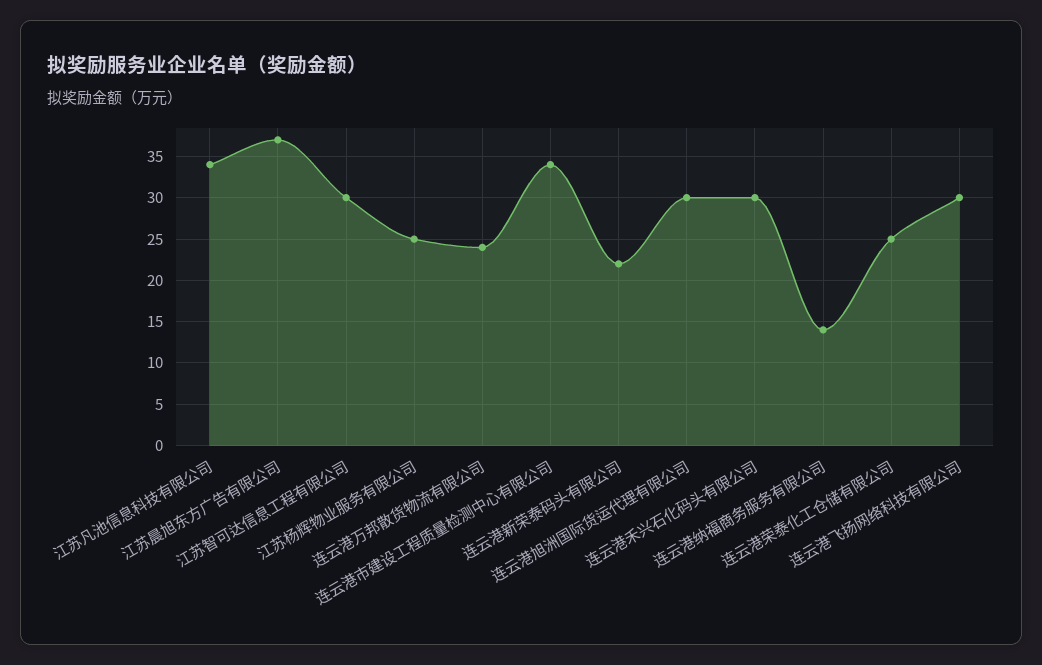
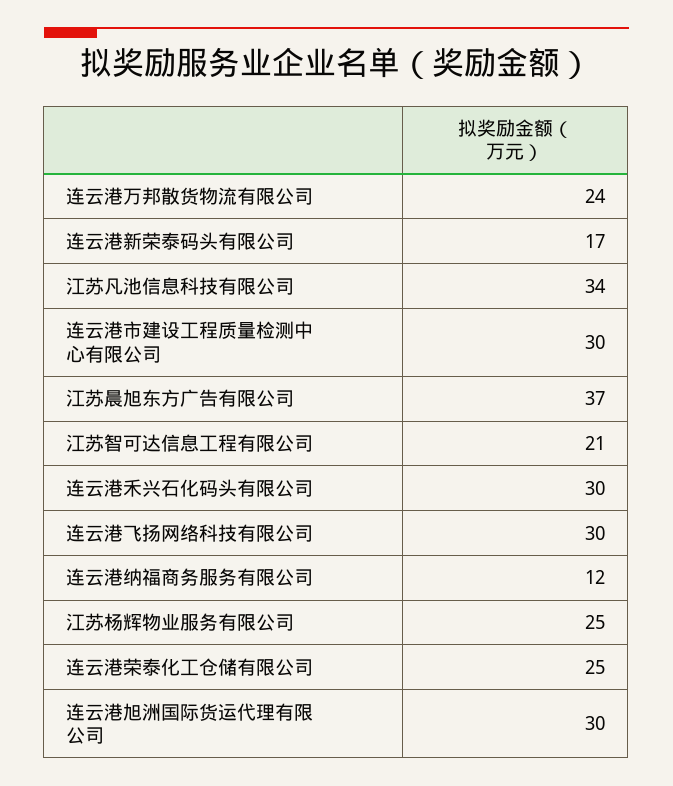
  {
    "江苏凡池信息科技有限公司": 34,
    "江苏晨旭东方广告有限公司": 37,
-   "江苏智可达信息工程有限公司": 30,
+   "江苏智可达信息工程有限公司": 21,
    "江苏杨辉物业服务有限公司": 25,
    "连云港万邦散货物流有限公司": 24,
-   "连云港市建设工程质量检测中心有限公司": 34,
+   "连云港市建设工程质量检测中心有限公司": 30,
-   "连云港新荣泰码头有限公司": 22,
+   "连云港新荣泰码头有限公司": 17,
    "连云港旭洲国际货运代理有限公司": 30,
    "连云港禾兴石化码头有限公司": 30,
-   "连云港纳福商务服务有限公司": 14,
+   "连云港纳福商务服务有限公司": 12,
    "连云港荣泰化工仓储有限公司": 25,
    "连云港飞扬网络科技有限公司": 30
  }

